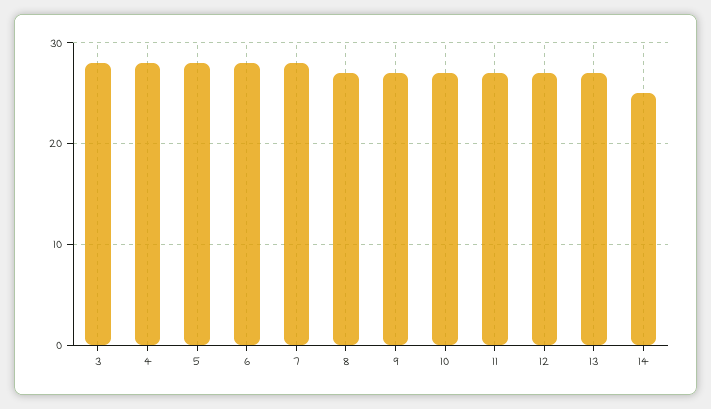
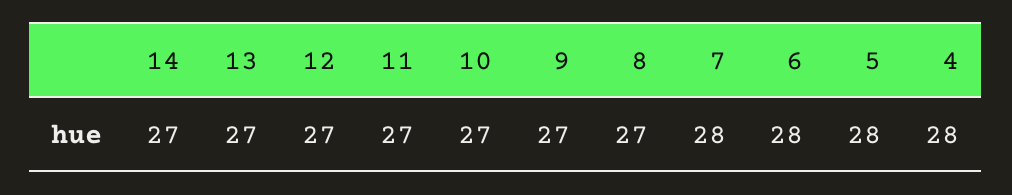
  {
-   "3": 28,
    "4": 28,
    "5": 28,
    "6": 28,
    "7": 28,
    "8": 27,
    "9": 27,
    "10": 27,
    "11": 27,
    "12": 27,
    "13": 27,
-   "14": 25
+   "14": 27
  }

